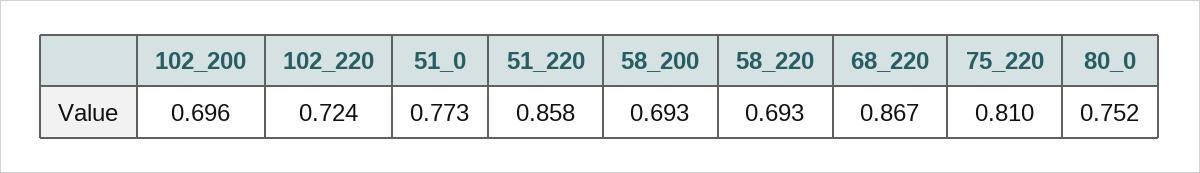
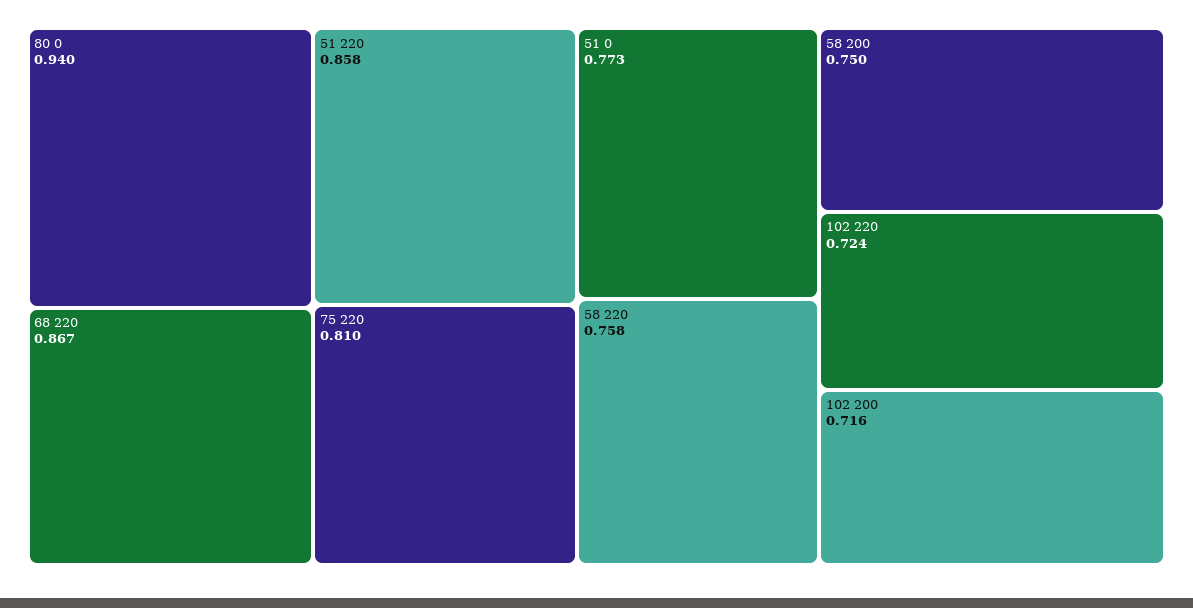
  {
-   "102_200": 0.696,
+   "102_200": 0.716,
    "102_220": 0.724,
    "51_0": 0.773,
    "51_220": 0.858,
-   "58_200": 0.693,
+   "58_200": 0.75,
-   "58_220": 0.693,
+   "58_220": 0.758,
    "68_220": 0.867,
    "75_220": 0.81,
-   "80_0": 0.752
+   "80_0": 0.94
  }

